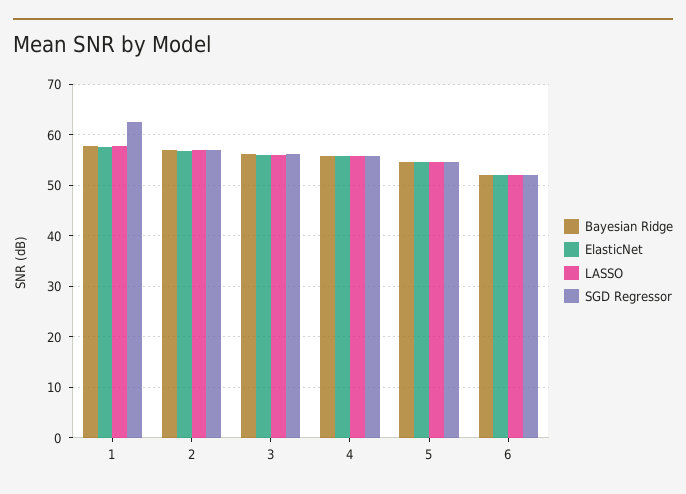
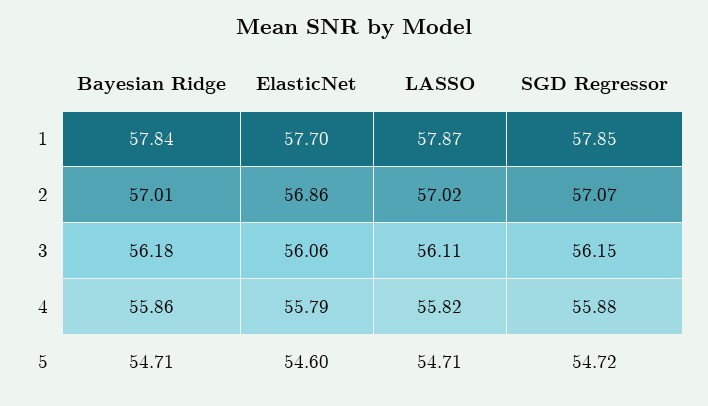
  {
    "Bayesian Ridge": {
      "1": 57.84,
      "2": 57.01,
      "3": 56.18,
      "4": 55.86,
-     "5": 54.71,
+     "5": 54.71
-     "6": 52
    },
    "ElasticNet": {
      "1": 57.7,
      "2": 56.86,
      "3": 56.06,
      "4": 55.79,
-     "5": 54.6,
+     "5": 54.6
-     "6": 52
    },
    "LASSO": {
      "1": 57.87,
      "2": 57.02,
      "3": 56.11,
      "4": 55.82,
-     "5": 54.71,
+     "5": 54.71
-     "6": 52
    },
    "SGD Regressor": {
-     "1": 62,
+     "1": 57.85,
      "2": 57.07,
      "3": 56.15,
      "4": 55.88,
-     "5": 54.72,
+     "5": 54.72
-     "6": 52
    }
  }

